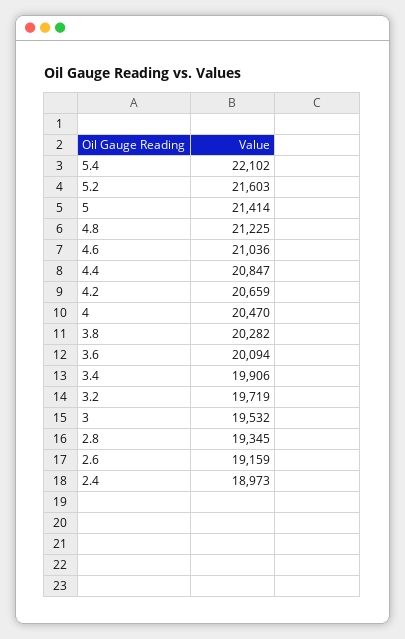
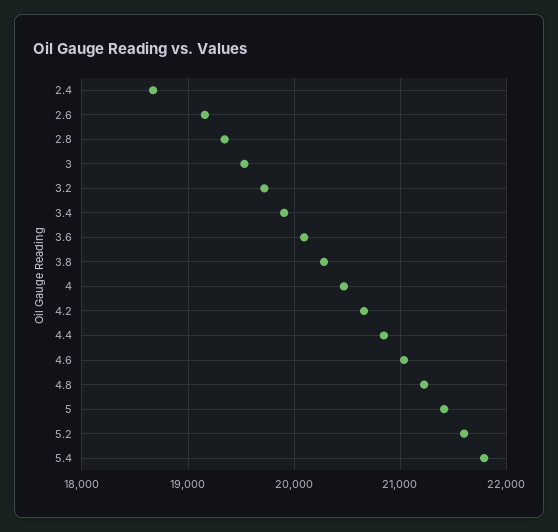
  {
-   "5.4": 22102,
+   "5.4": 21800,
    "5.2": 21603,
    "5": 21414,
    "4.8": 21225,
    "4.6": 21036,
    "4.4": 20847,
    "4.2": 20659,
    "4": 20470,
    "3.8": 20282,
    "3.6": 20094,
    "3.4": 19906,
    "3.2": 19719,
    "3": 19532,
    "2.8": 19345,
    "2.6": 19159,
-   "2.4": 18973
+   "2.4": 18700
  }

